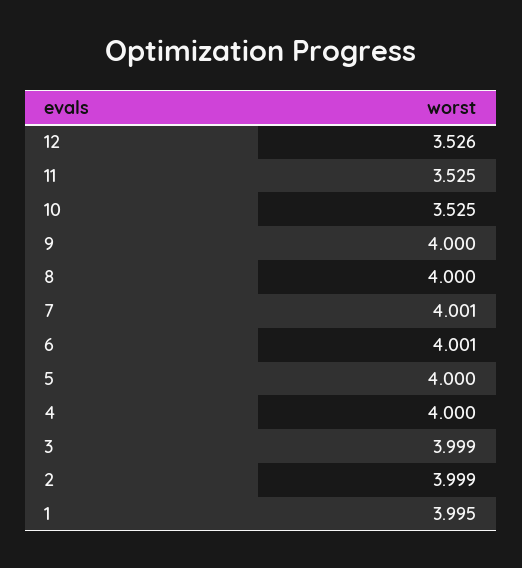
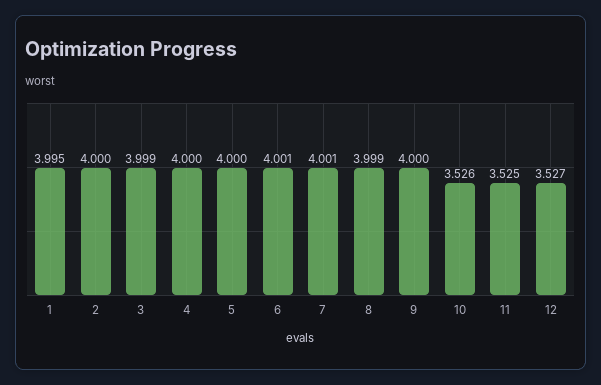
  {
-   "12": 3.526,
+   "12": 3.527,
    "11": 3.525,
-   "10": 3.525,
+   "10": 3.526,
    "9": 4,
-   "8": 4,
+   "8": 3.999,
    "7": 4.001,
    "6": 4.001,
    "5": 4,
    "4": 4,
    "3": 3.999,
-   "2": 3.999,
+   "2": 4,
    "1": 3.995
  }

